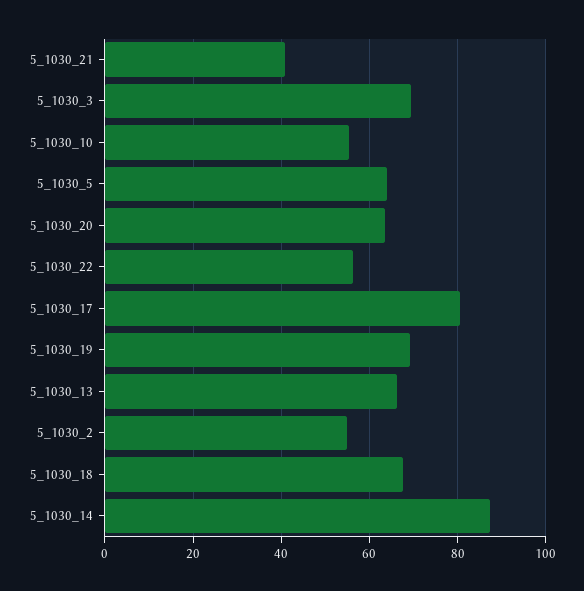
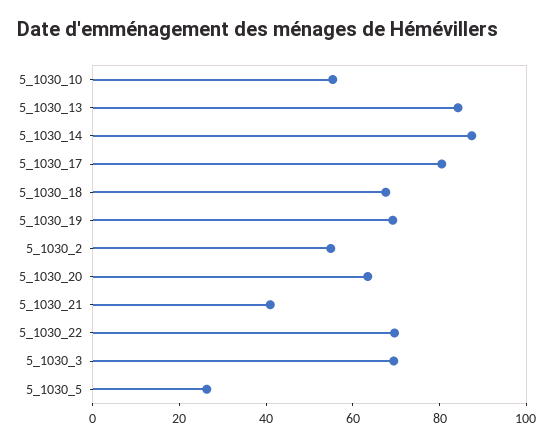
  {
    "5_1030_21": 40,
    "5_1030_3": 70,
    "5_1030_10": 56,
-   "5_1030_5": 64,
+   "5_1030_5": 25,
    "5_1030_20": 64,
-   "5_1030_22": 56,
+   "5_1030_22": 70,
    "5_1030_17": 80,
    "5_1030_19": 70,
-   "5_1030_13": 66,
+   "5_1030_13": 85,
    "5_1030_2": 54,
    "5_1030_18": 68,
    "5_1030_14": 88
  }

